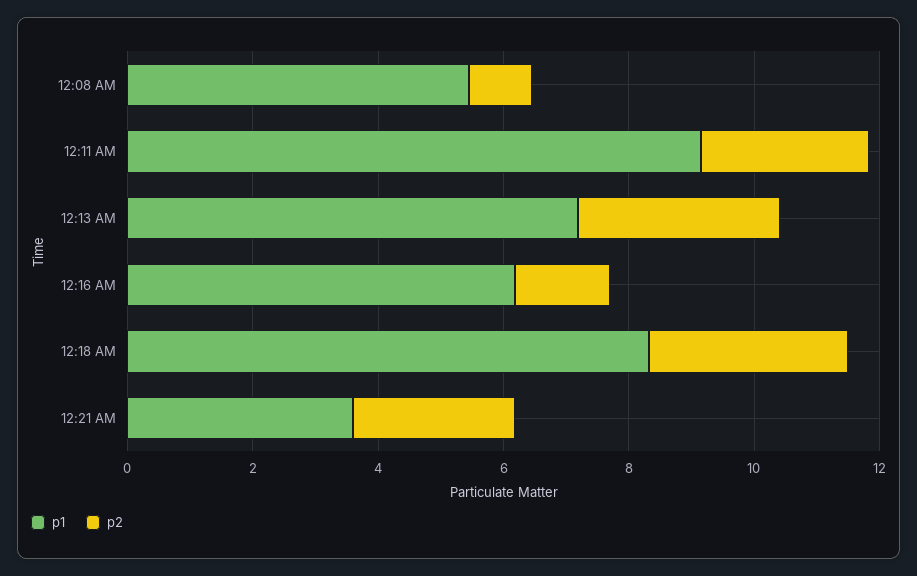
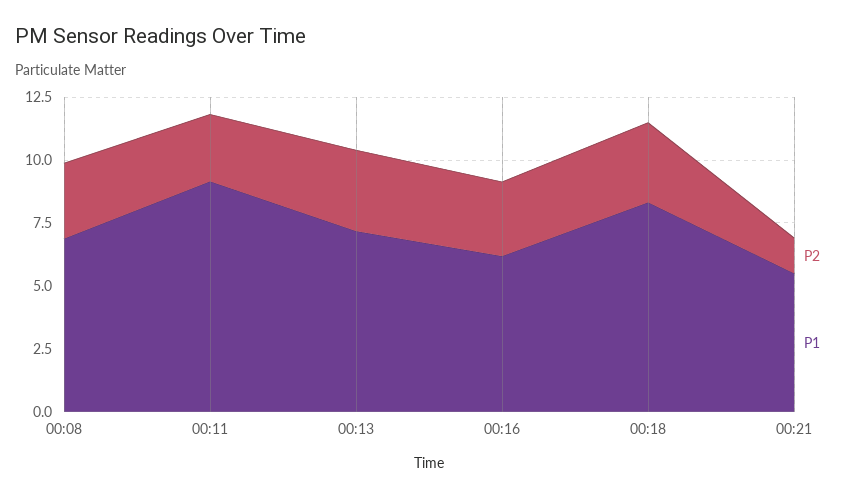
  {
    "p1": {
-     "12:08 AM": 5.5,
+     "12:08 AM": 7,
      "12:11 AM": 9,
      "12:13 AM": 7,
      "12:16 AM": 6,
      "12:18 AM": 8.5,
-     "12:21 AM": 3.5
+     "12:21 AM": 5.5
    },
    "p2": {
-     "12:08 AM": 1,
+     "12:08 AM": 3,
      "12:11 AM": 2.5,
      "12:13 AM": 3,
-     "12:16 AM": 1.5,
+     "12:16 AM": 3,
      "12:18 AM": 3,
-     "12:21 AM": 2.5
+     "12:21 AM": 1.5
    }
  }

